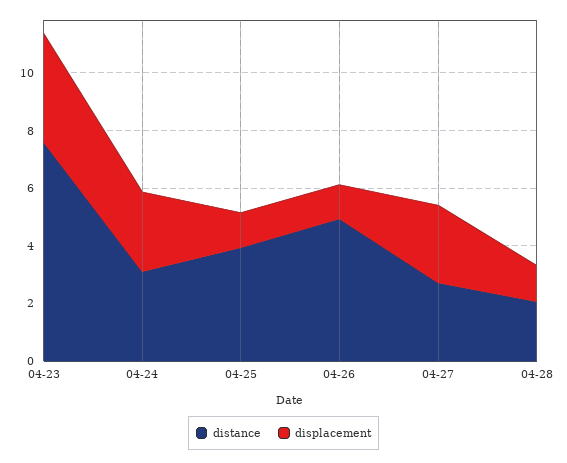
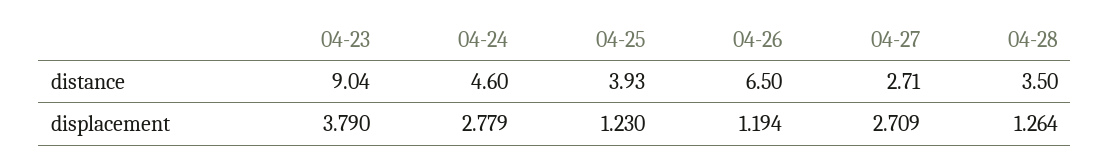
  {
    "distance": {
-     "04-23": 7.5,
+     "04-23": 9.04,
-     "04-24": 3,
+     "04-24": 4.6,
      "04-25": 3.93,
-     "04-26": 5,
+     "04-26": 6.5,
      "04-27": 2.71,
-     "04-28": 2
+     "04-28": 3.5
    },
    "displacement": {
      "04-23": 3.79,
      "04-24": 2.779,
      "04-25": 1.23,
      "04-26": 1.194,
      "04-27": 2.709,
      "04-28": 1.264
    }
  }

